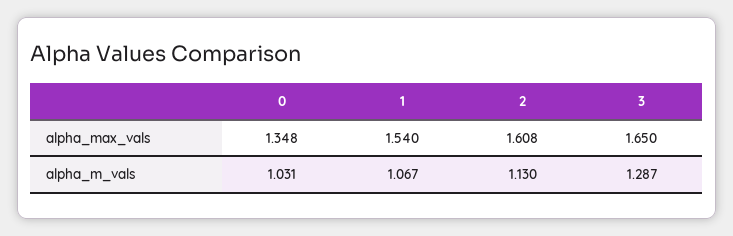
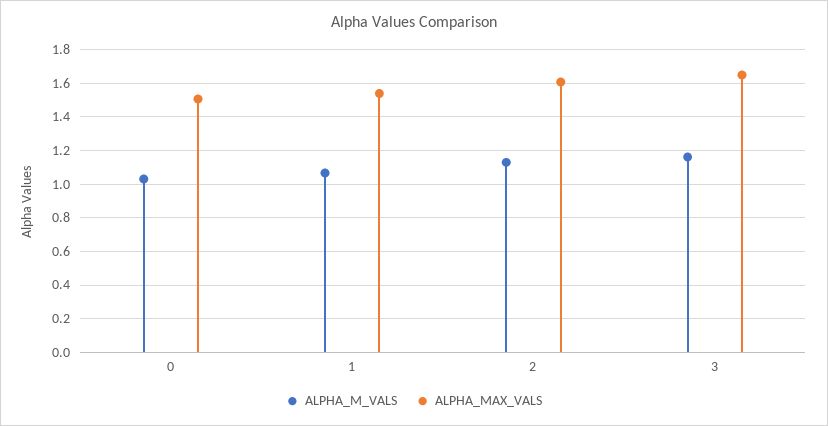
  {
    "alpha_max_vals": {
-     "0": 1.348,
+     "0": 1.5,
      "1": 1.54,
      "2": 1.608,
      "3": 1.65
    },
    "alpha_m_vals": {
      "0": 1.031,
      "1": 1.067,
      "2": 1.13,
-     "3": 1.287
+     "3": 1.15
    }
  }

